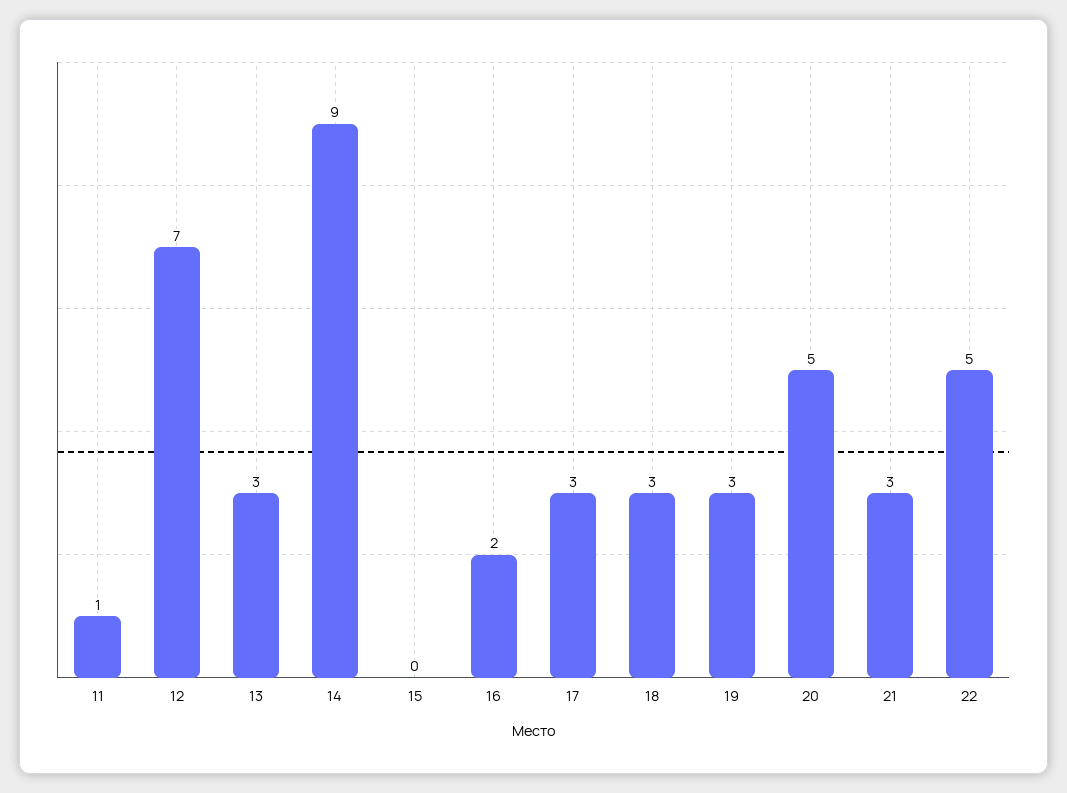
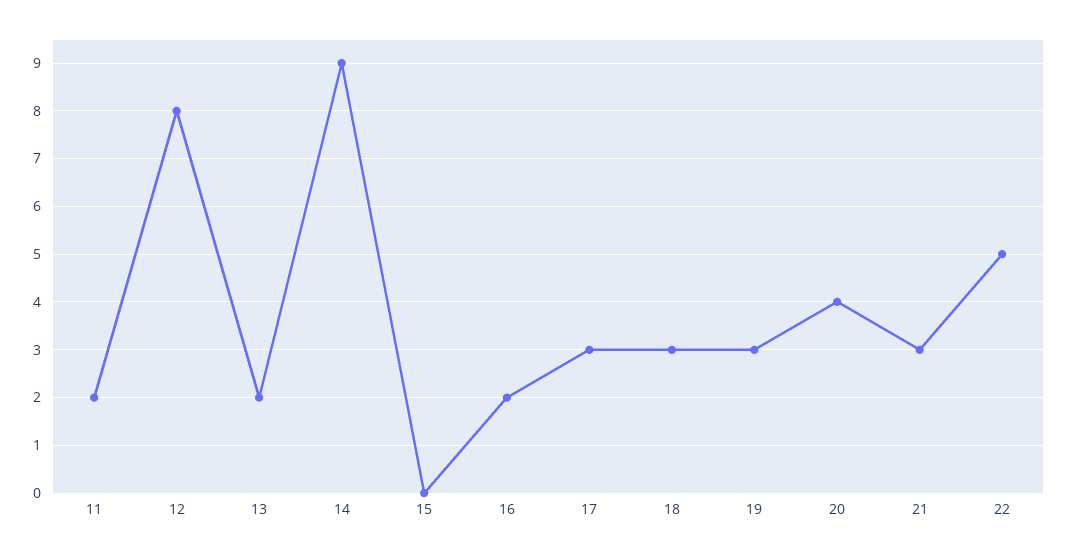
  {
-   "11": 1,
+   "11": 2,
-   "12": 7,
+   "12": 8,
-   "13": 3,
+   "13": 2,
    "14": 9,
    "15": 0,
    "16": 2,
    "17": 3,
    "18": 3,
    "19": 3,
-   "20": 5,
+   "20": 4,
    "21": 3,
    "22": 5
  }

